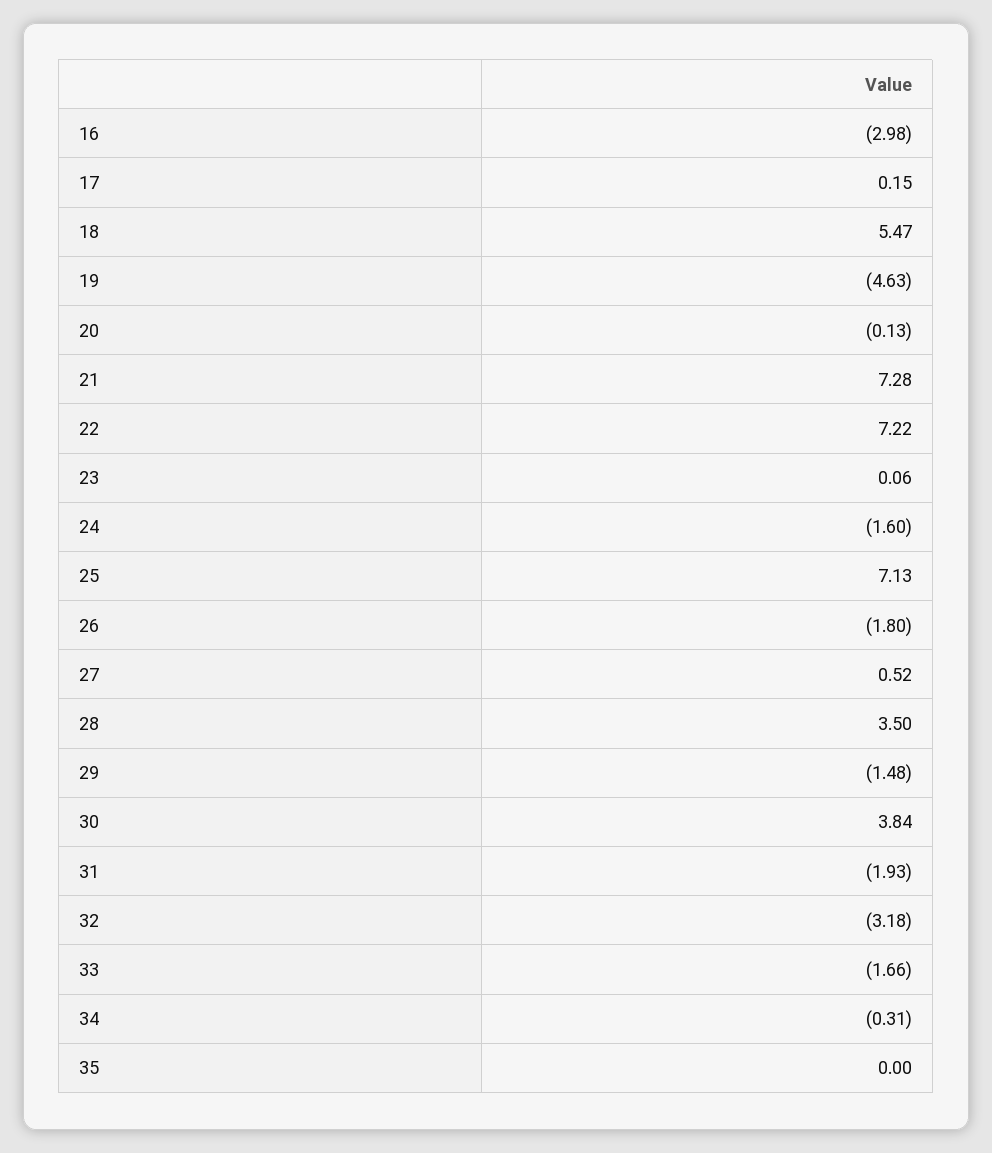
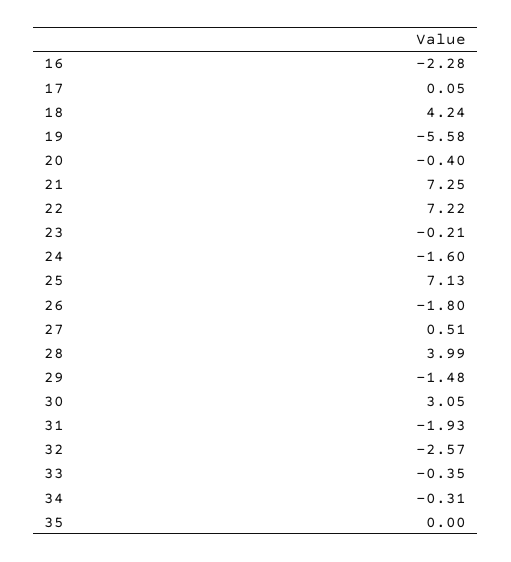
  {
-   "16": -2.98,
+   "16": -2.28,
-   "17": 0.15,
+   "17": 0.05,
-   "18": 5.47,
+   "18": 4.24,
-   "19": -4.63,
+   "19": -5.58,
-   "20": -0.13,
+   "20": -0.4,
-   "21": 7.28,
+   "21": 7.25,
    "22": 7.22,
-   "23": 0.06,
+   "23": -0.21,
    "24": -1.6,
    "25": 7.13,
    "26": -1.8,
-   "27": 0.52,
+   "27": 0.51,
-   "28": 3.5,
+   "28": 3.99,
    "29": -1.48,
-   "30": 3.84,
+   "30": 3.05,
    "31": -1.93,
-   "32": -3.18,
+   "32": -2.57,
-   "33": -1.66,
+   "33": -0.35,
    "34": -0.31,
    "35": 0
  }

